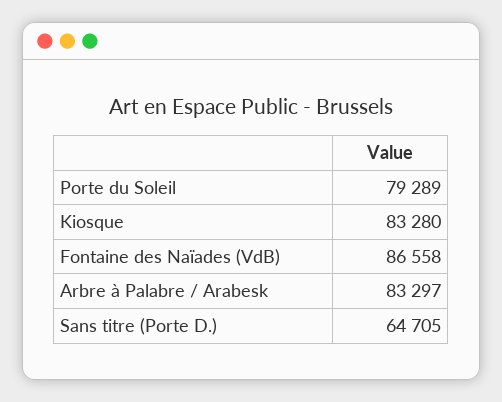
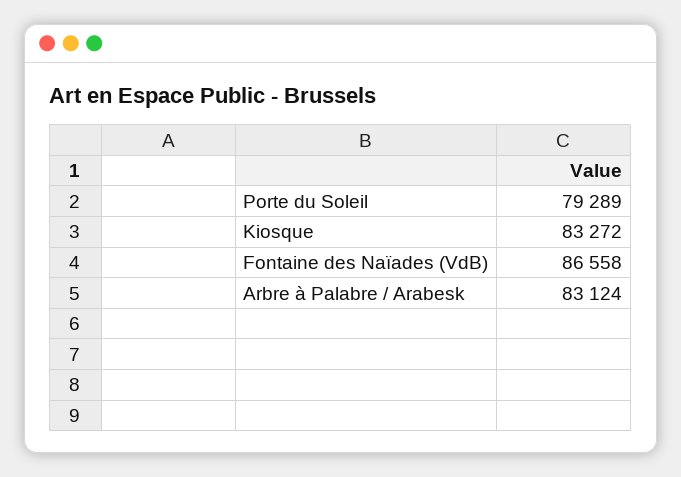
  {
    "Porte du Soleil": 79289,
-   "Kiosque": 83280,
+   "Kiosque": 83272,
    "Fontaine des Naïades (VdB)": 86558,
-   "Arbre à Palabre / Arabesk": 83297,
+   "Arbre à Palabre / Arabesk": 83124
-   "Sans titre (Porte D.)": 64705
  }

